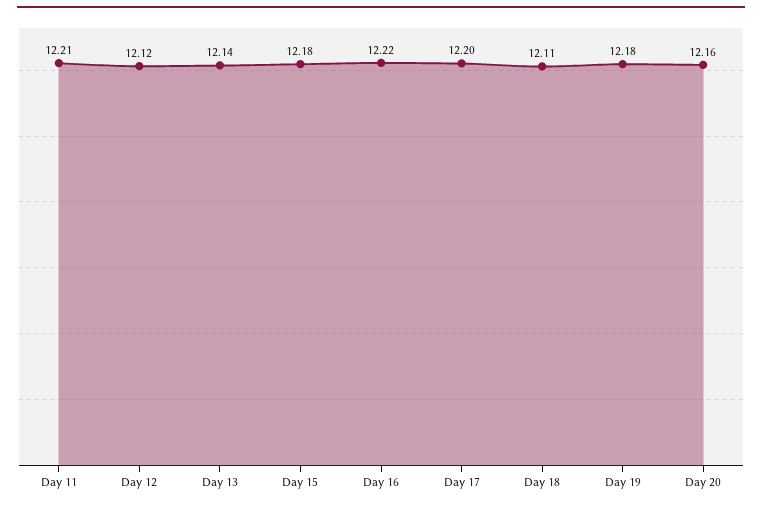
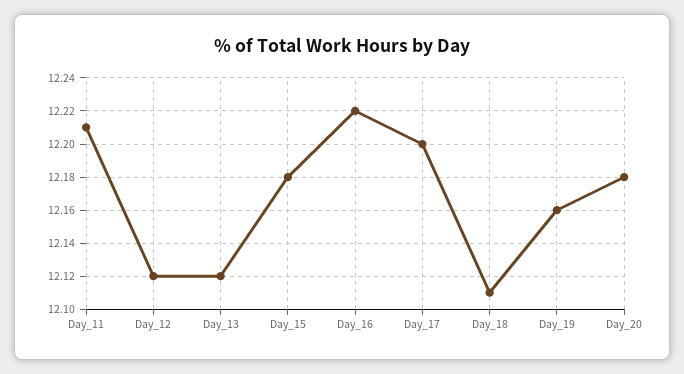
  {
    "Day 11": 12.21,
    "Day 12": 12.12,
-   "Day 13": 12.14,
+   "Day 13": 12.12,
    "Day 15": 12.18,
    "Day 16": 12.22,
    "Day 17": 12.2,
    "Day 18": 12.11,
-   "Day 19": 12.18,
+   "Day 19": 12.16,
-   "Day 20": 12.16
+   "Day 20": 12.18
  }

